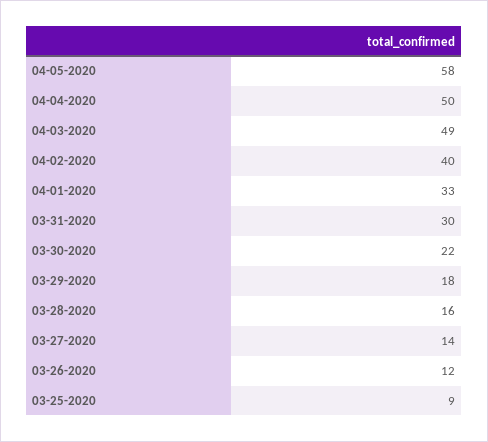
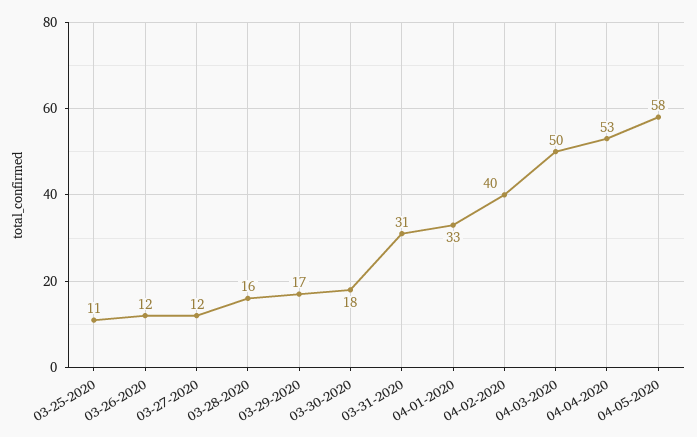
  {
    "04-05-2020": 58,
-   "04-04-2020": 50,
+   "04-04-2020": 53,
-   "04-03-2020": 49,
+   "04-03-2020": 50,
    "04-02-2020": 40,
    "04-01-2020": 33,
-   "03-31-2020": 30,
+   "03-31-2020": 31,
-   "03-30-2020": 22,
+   "03-30-2020": 18,
-   "03-29-2020": 18,
+   "03-29-2020": 17,
    "03-28-2020": 16,
-   "03-27-2020": 14,
+   "03-27-2020": 12,
    "03-26-2020": 12,
-   "03-25-2020": 9
+   "03-25-2020": 11
  }

